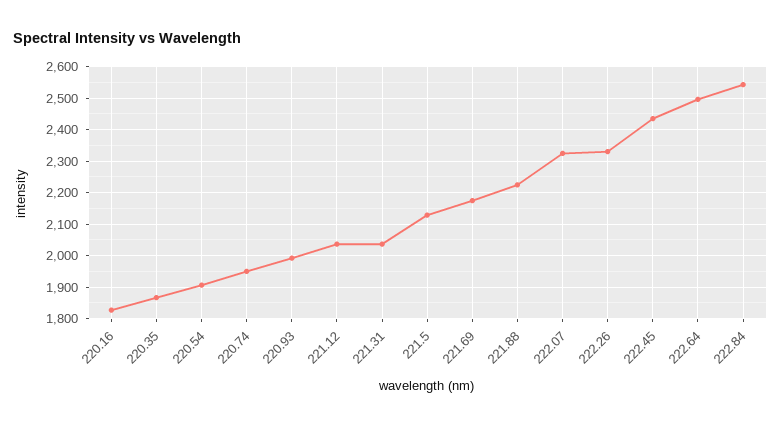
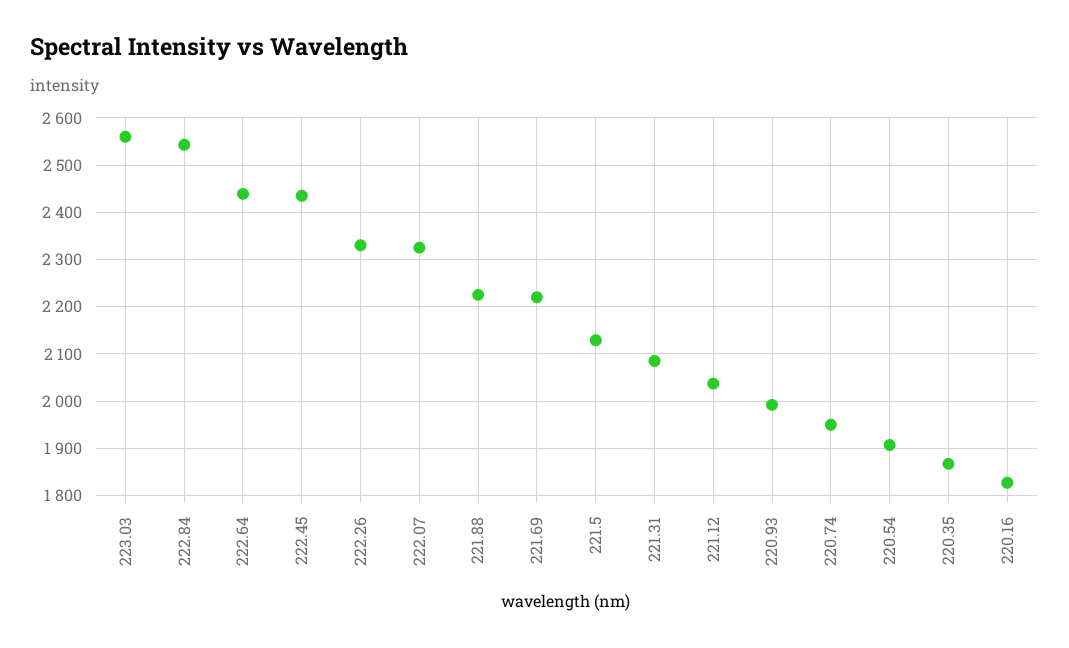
  {
    "220.16": 1820,
    "220.35": 1860,
    "220.54": 1900,
    "220.74": 1960,
    "220.93": 2000,
    "221.12": 2040,
-   "221.31": 2040,
+   "221.31": 2080,
    "221.5": 2120,
-   "221.69": 2180,
+   "221.69": 2220,
    "221.88": 2220,
    "222.07": 2320,
    "222.26": 2340,
    "222.45": 2440,
-   "222.64": 2500,
+   "222.64": 2440,
-   "222.84": 2540
+   "222.84": 2540,
+   "223.03": 2560
  }

